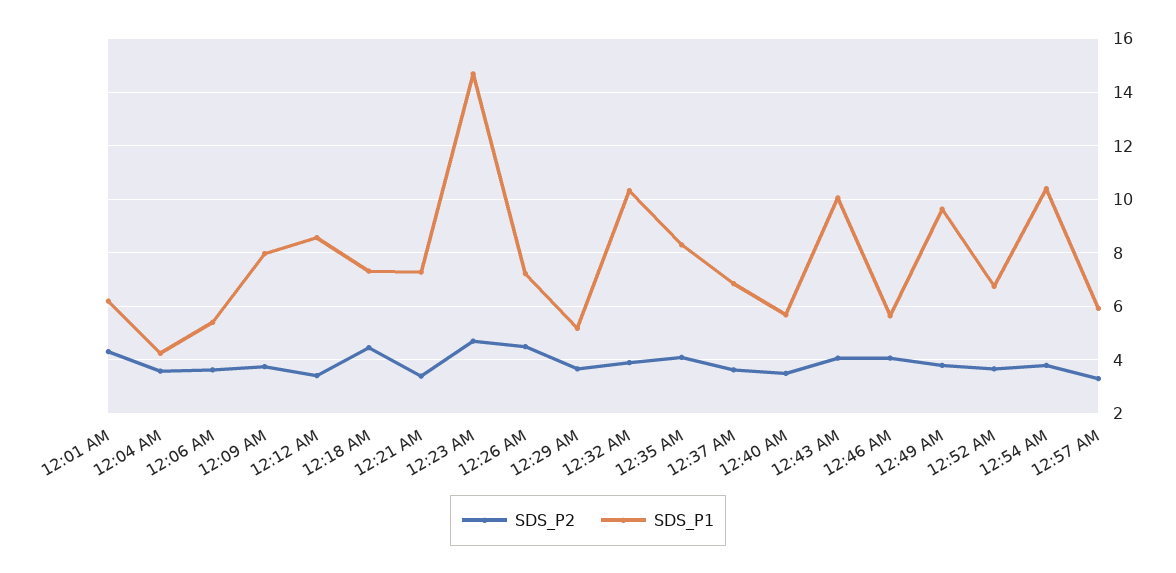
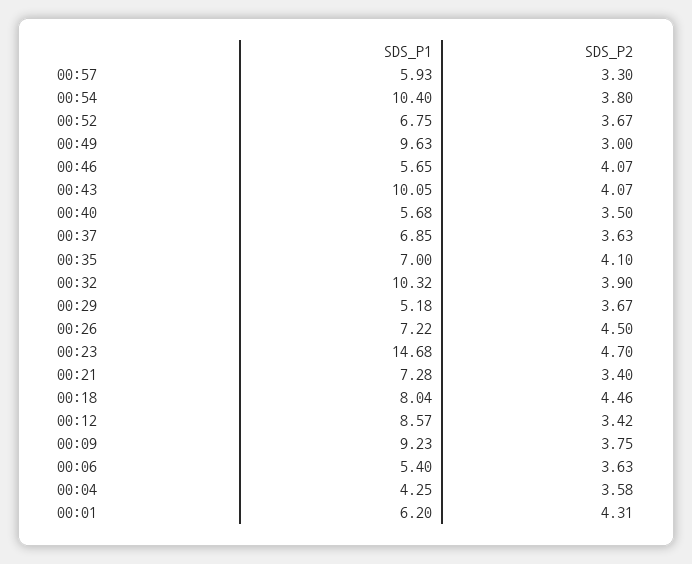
  {
    "SDS_P2": {
      "12:01 AM": 4.31,
      "12:04 AM": 3.58,
      "12:06 AM": 3.63,
      "12:09 AM": 3.75,
      "12:12 AM": 3.42,
      "12:18 AM": 4.46,
      "12:21 AM": 3.4,
      "12:23 AM": 4.7,
      "12:26 AM": 4.5,
      "12:29 AM": 3.67,
      "12:32 AM": 3.9,
      "12:35 AM": 4.1,
      "12:37 AM": 3.63,
      "12:40 AM": 3.5,
      "12:43 AM": 4.07,
      "12:46 AM": 4.07,
-     "12:49 AM": 3.75,
+     "12:49 AM": 3,
      "12:52 AM": 3.67,
      "12:54 AM": 3.8,
      "12:57 AM": 3.3
    },
    "SDS_P1": {
      "12:01 AM": 6.2,
      "12:04 AM": 4.25,
      "12:06 AM": 5.4,
-     "12:09 AM": 8,
+     "12:09 AM": 9.23,
      "12:12 AM": 8.57,
-     "12:18 AM": 7.25,
+     "12:18 AM": 8.04,
      "12:21 AM": 7.28,
      "12:23 AM": 14.68,
      "12:26 AM": 7.22,
      "12:29 AM": 5.18,
      "12:32 AM": 10.32,
-     "12:35 AM": 8.25,
+     "12:35 AM": 7,
      "12:37 AM": 6.85,
      "12:40 AM": 5.68,
      "12:43 AM": 10.05,
      "12:46 AM": 5.65,
      "12:49 AM": 9.63,
      "12:52 AM": 6.75,
      "12:54 AM": 10.4,
      "12:57 AM": 5.93
    }
  }

